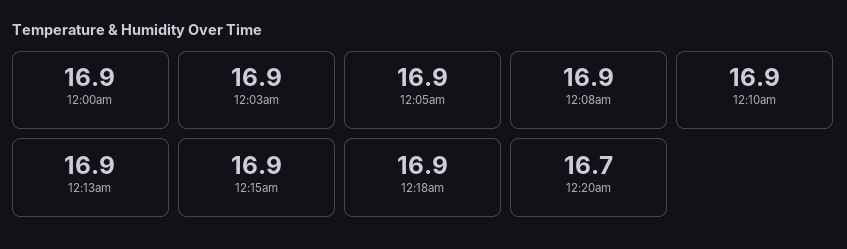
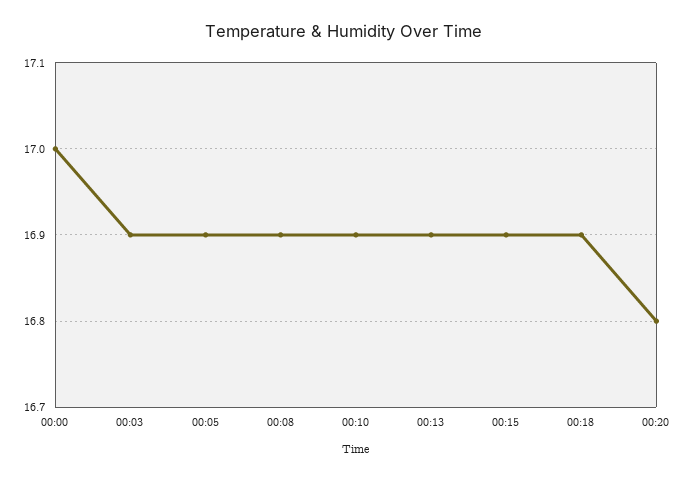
  {
-   "12:00am": 16.9,
+   "12:00am": 17,
    "12:03am": 16.9,
    "12:05am": 16.9,
    "12:08am": 16.9,
    "12:10am": 16.9,
    "12:13am": 16.9,
    "12:15am": 16.9,
    "12:18am": 16.9,
-   "12:20am": 16.7
+   "12:20am": 16.8
  }

